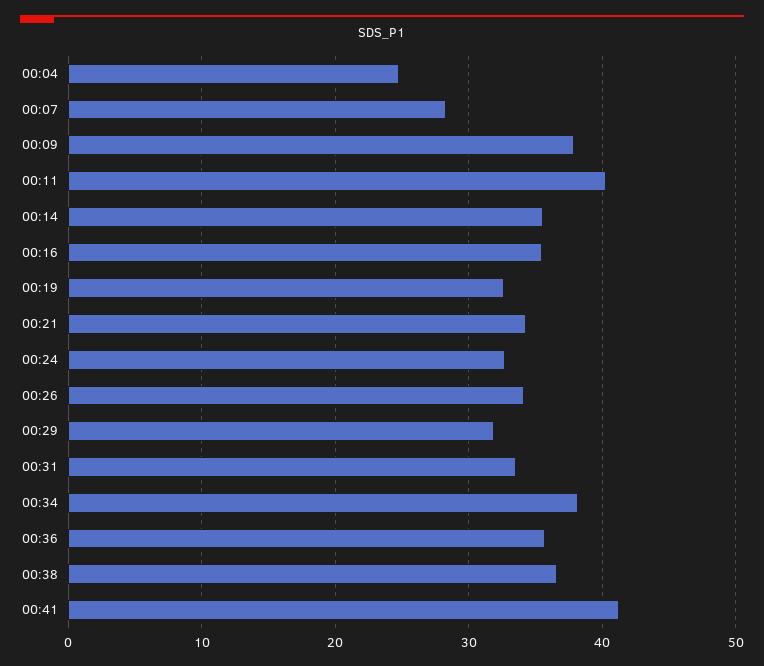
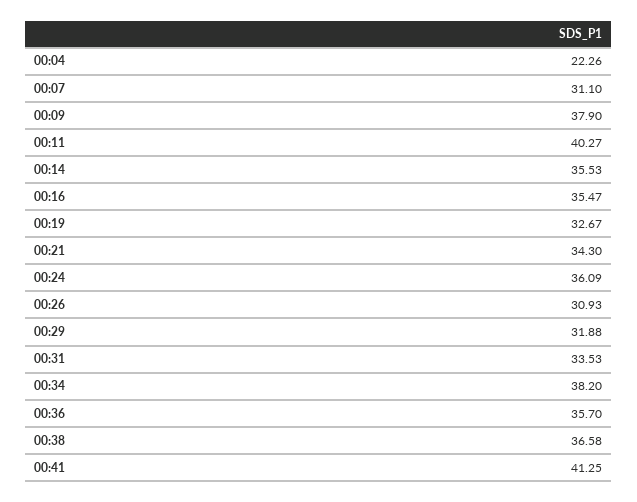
  {
-   "00:04": 25,
+   "00:04": 22.26,
-   "00:07": 28,
+   "00:07": 31.1,
    "00:09": 37.9,
    "00:11": 40.27,
    "00:14": 35.53,
    "00:16": 35.47,
    "00:19": 32.67,
    "00:21": 34.3,
-   "00:24": 33,
+   "00:24": 36.09,
-   "00:26": 34,
+   "00:26": 30.93,
    "00:29": 31.88,
    "00:31": 33.53,
    "00:34": 38.2,
    "00:36": 35.7,
    "00:38": 36.58,
    "00:41": 41.25
  }

